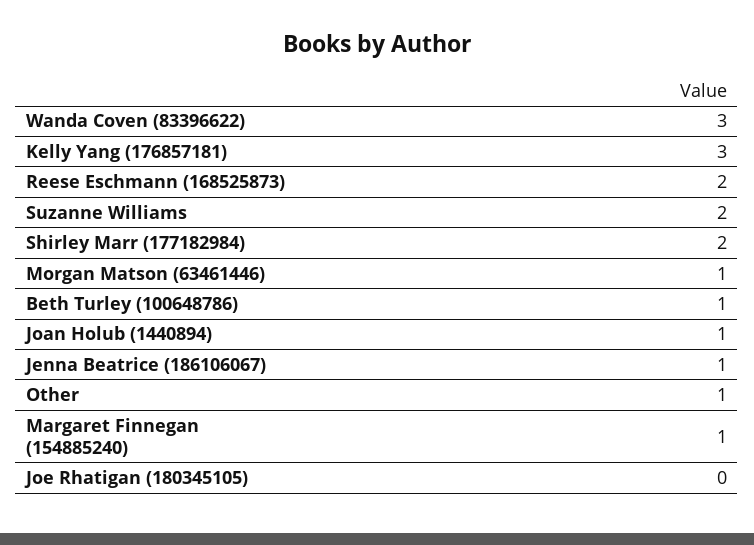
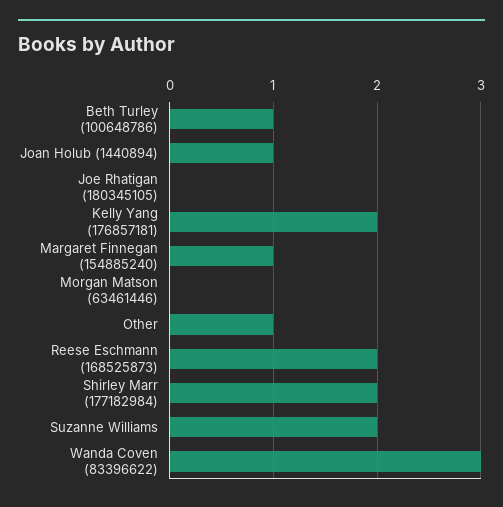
  {
    "Wanda Coven (83396622)": 3,
-   "Kelly Yang (176857181)": 3,
+   "Kelly Yang (176857181)": 2,
    "Reese Eschmann (168525873)": 2,
    "Suzanne Williams": 2,
    "Shirley Marr (177182984)": 2,
-   "Morgan Matson (63461446)": 1,
+   "Morgan Matson (63461446)": 0,
    "Beth Turley (100648786)": 1,
    "Joan Holub (1440894)": 1,
-   "Jenna Beatrice (186106067)": 1,
    "Other": 1,
    "Margaret Finnegan (154885240)": 1,
    "Joe Rhatigan (180345105)": 0
  }

